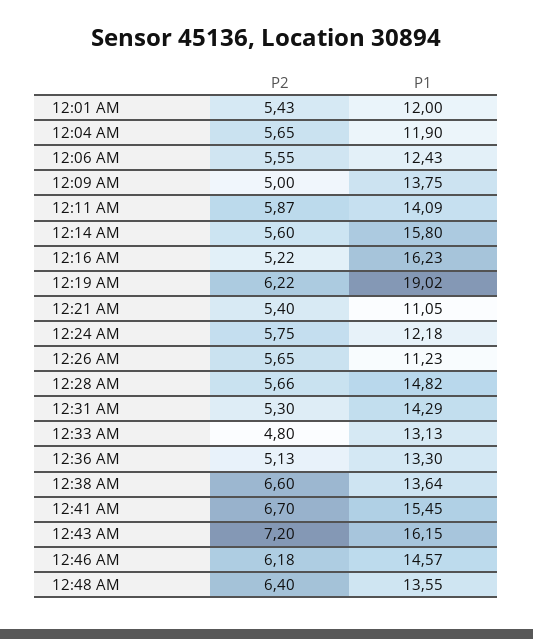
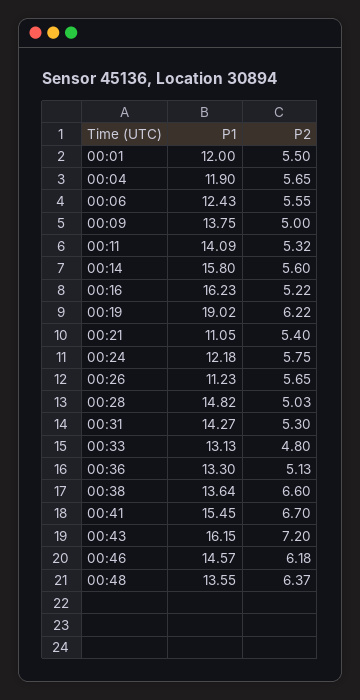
  {
    "P2": {
-     "12:01 AM": 5.43,
+     "12:01 AM": 5.5,
      "12:04 AM": 5.65,
      "12:06 AM": 5.55,
      "12:09 AM": 5,
-     "12:11 AM": 5.87,
+     "12:11 AM": 5.32,
      "12:14 AM": 5.6,
      "12:16 AM": 5.22,
      "12:19 AM": 6.22,
      "12:21 AM": 5.4,
      "12:24 AM": 5.75,
      "12:26 AM": 5.65,
-     "12:28 AM": 5.66,
+     "12:28 AM": 5.03,
      "12:31 AM": 5.3,
      "12:33 AM": 4.8,
      "12:36 AM": 5.13,
      "12:38 AM": 6.6,
      "12:41 AM": 6.7,
      "12:43 AM": 7.2,
      "12:46 AM": 6.18,
-     "12:48 AM": 6.4
+     "12:48 AM": 6.37
    },
    "P1": {
      "12:01 AM": 12,
      "12:04 AM": 11.9,
      "12:06 AM": 12.43,
      "12:09 AM": 13.75,
      "12:11 AM": 14.09,
      "12:14 AM": 15.8,
      "12:16 AM": 16.23,
      "12:19 AM": 19.02,
      "12:21 AM": 11.05,
      "12:24 AM": 12.18,
      "12:26 AM": 11.23,
      "12:28 AM": 14.82,
-     "12:31 AM": 14.29,
+     "12:31 AM": 14.27,
      "12:33 AM": 13.13,
      "12:36 AM": 13.3,
      "12:38 AM": 13.64,
      "12:41 AM": 15.45,
      "12:43 AM": 16.15,
      "12:46 AM": 14.57,
      "12:48 AM": 13.55
    }
  }

